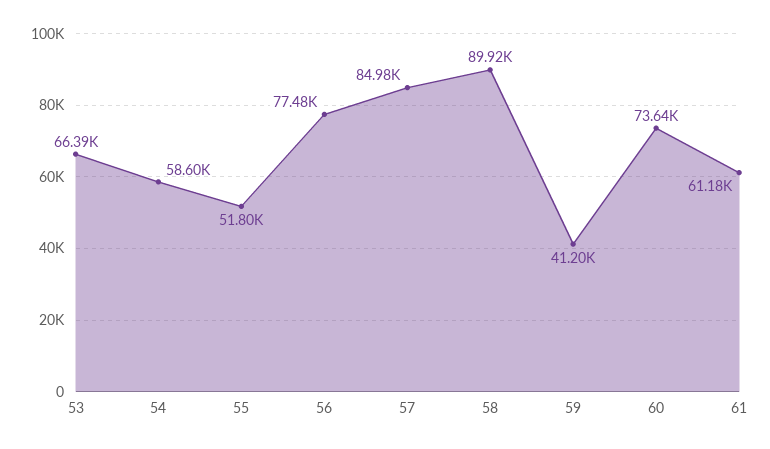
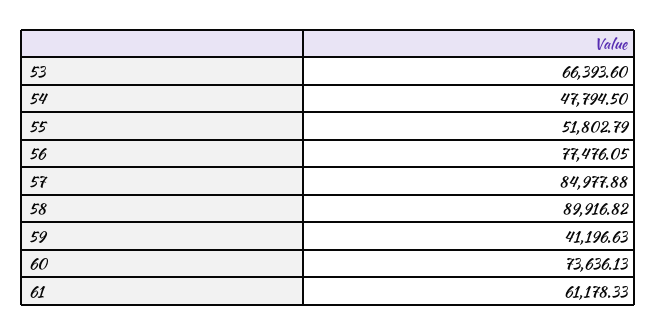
  {
    "53": 66393.6,
-   "54": 58600,
+   "54": 47794.5,
    "55": 51802.79,
    "56": 77476.05,
    "57": 84977.88,
    "58": 89916.82,
    "59": 41196.63,
    "60": 73636.13,
    "61": 61178.33
  }

